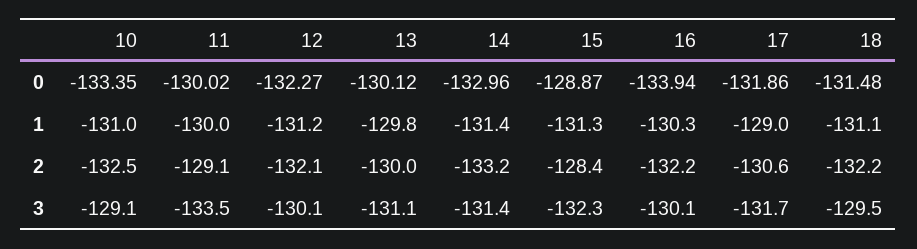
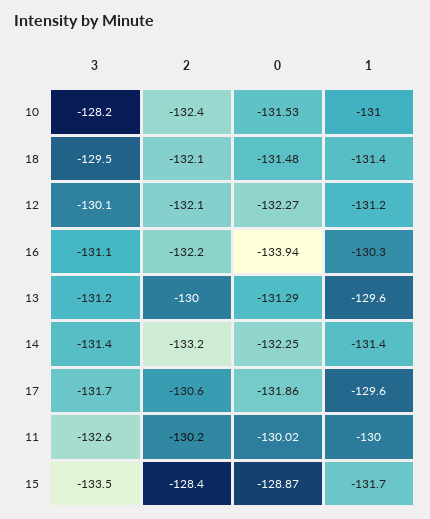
  {
    "10": {
-     "0": -133.35,
+     "0": -131.53,
      "1": -131,
-     "2": -132.5,
+     "2": -132.4,
-     "3": -129.1
+     "3": -128.2
    },
    "11": {
      "0": -130.02,
      "1": -130,
-     "2": -129.1,
+     "2": -130.2,
-     "3": -133.5
+     "3": -132.6
    },
    "12": {
      "0": -132.27,
      "1": -131.2,
      "2": -132.1,
      "3": -130.1
    },
    "13": {
-     "0": -130.12,
+     "0": -131.29,
-     "1": -129.8,
+     "1": -129.6,
      "2": -130,
-     "3": -131.1
+     "3": -131.2
    },
    "14": {
-     "0": -132.96,
+     "0": -132.25,
      "1": -131.4,
      "2": -133.2,
      "3": -131.4
    },
    "15": {
      "0": -128.87,
-     "1": -131.3,
+     "1": -131.7,
      "2": -128.4,
-     "3": -132.3
+     "3": -133.5
    },
    "16": {
      "0": -133.94,
      "1": -130.3,
      "2": -132.2,
-     "3": -130.1
+     "3": -131.1
    },
    "17": {
      "0": -131.86,
-     "1": -129,
+     "1": -129.6,
      "2": -130.6,
      "3": -131.7
    },
    "18": {
      "0": -131.48,
-     "1": -131.1,
+     "1": -131.4,
-     "2": -132.2,
+     "2": -132.1,
      "3": -129.5
    }
  }

